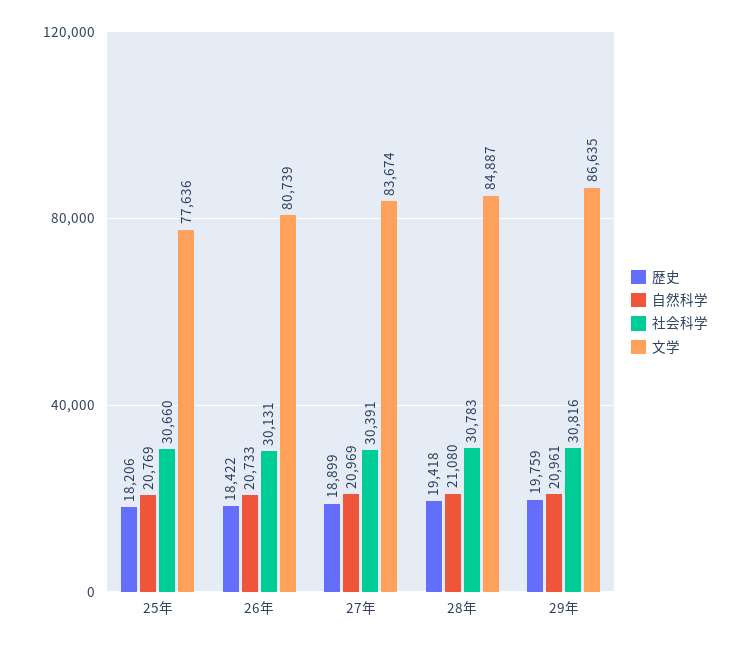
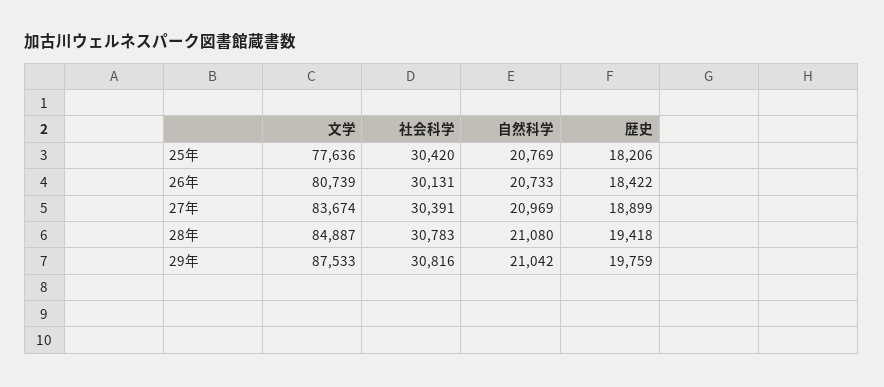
  {
    "歴史": {
      "25年": 18206,
      "26年": 18422,
      "27年": 18899,
      "28年": 19418,
      "29年": 19759
    },
    "自然科学": {
      "25年": 20769,
      "26年": 20733,
      "27年": 20969,
      "28年": 21080,
-     "29年": 20961
+     "29年": 21042
    },
    "社会科学": {
-     "25年": 30660,
+     "25年": 30420,
      "26年": 30131,
      "27年": 30391,
      "28年": 30783,
      "29年": 30816
    },
    "文学": {
      "25年": 77636,
      "26年": 80739,
      "27年": 83674,
      "28年": 84887,
-     "29年": 86635
+     "29年": 87533
    }
  }

